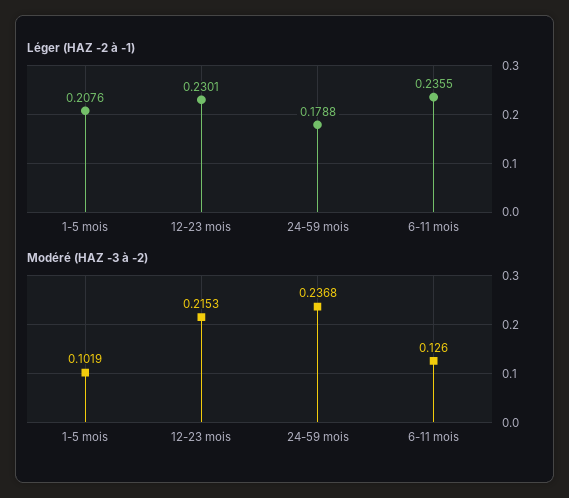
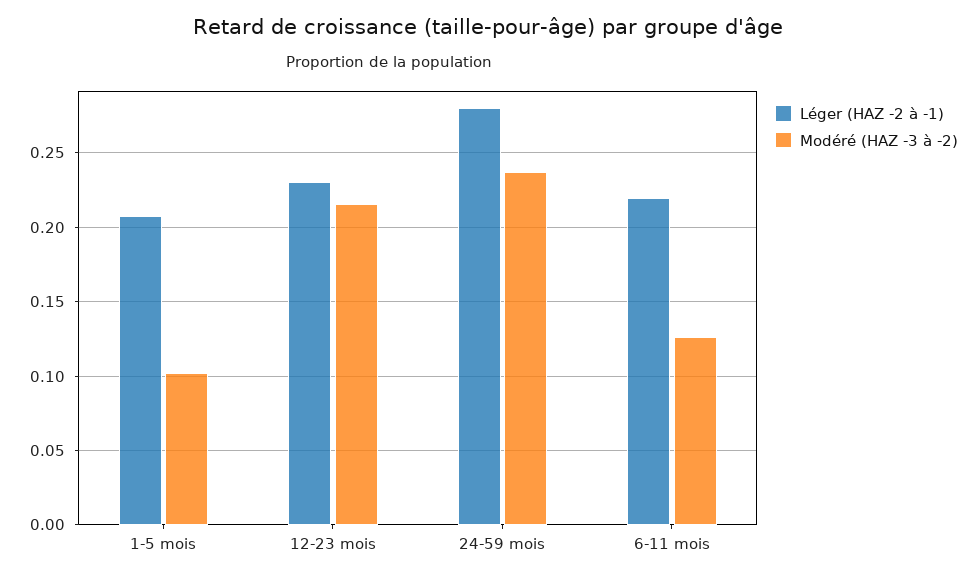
  {
    "Léger (HAZ -2 à -1)": {
      "1-5 mois": 0.2076,
      "12-23 mois": 0.2301,
-     "24-59 mois": 0.1788,
+     "24-59 mois": 0.28,
-     "6-11 mois": 0.2355
+     "6-11 mois": 0.22
    },
    "Modéré (HAZ -3 à -2)": {
      "1-5 mois": 0.1019,
      "12-23 mois": 0.2153,
      "24-59 mois": 0.2368,
      "6-11 mois": 0.126
    }
  }

